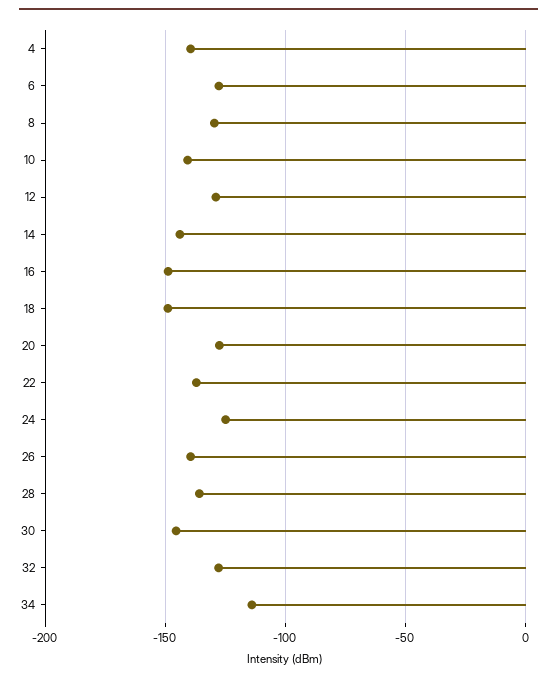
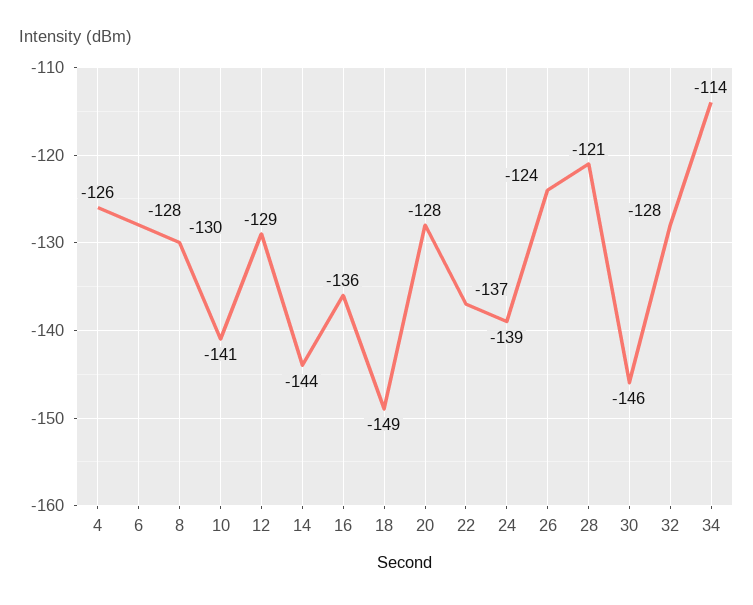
  {
-   "4": -140,
+   "4": -126,
    "6": -128,
    "8": -130,
    "10": -141,
    "12": -129,
    "14": -144,
-   "16": -150,
+   "16": -136,
    "18": -149,
    "20": -128,
    "22": -137,
-   "24": -125,
+   "24": -139,
-   "26": -140,
+   "26": -124,
-   "28": -135,
+   "28": -121,
    "30": -146,
    "32": -128,
    "34": -114
  }

